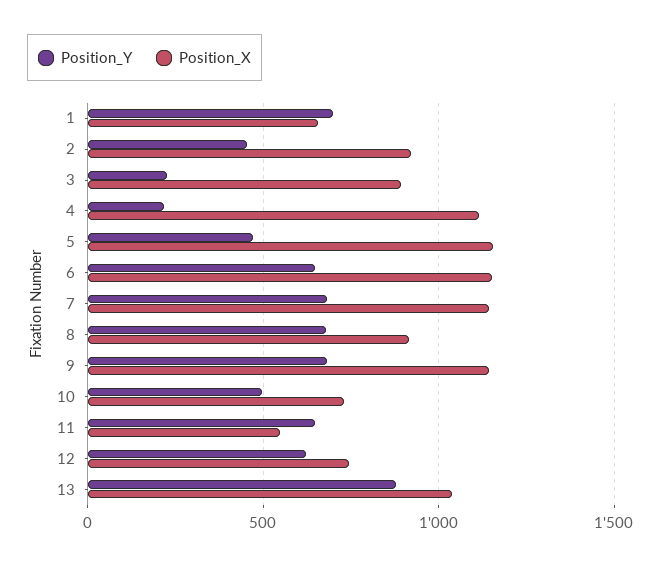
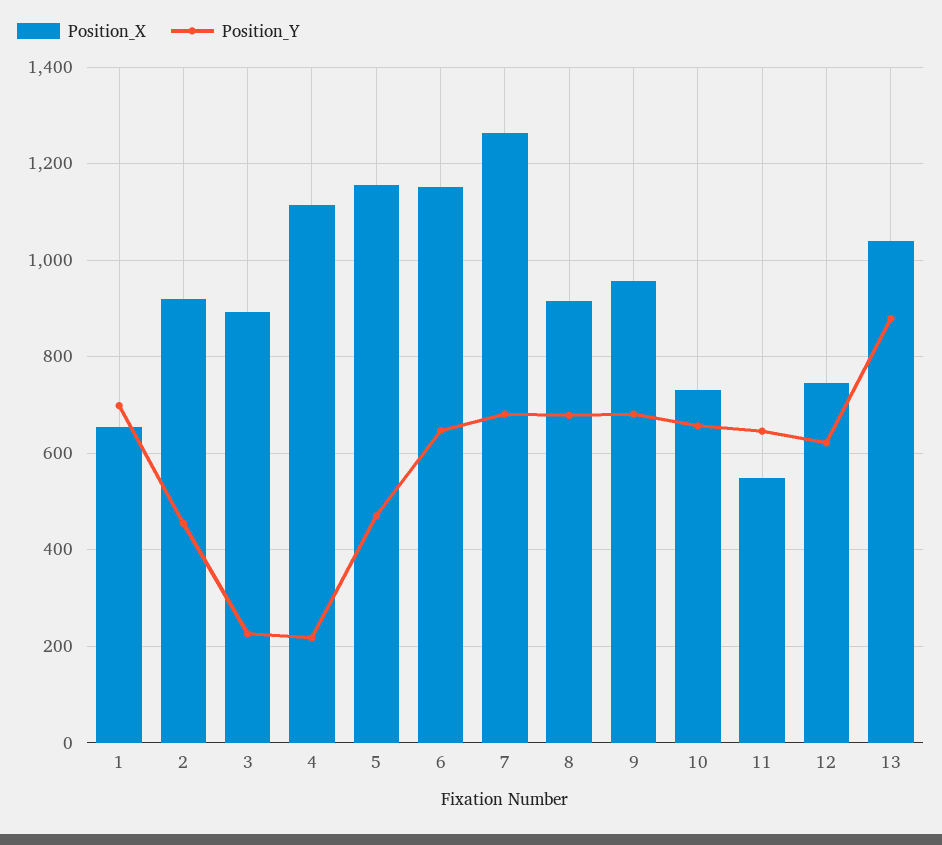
  {
    "Position_Y": {
      "1": 700,
      "2": 460,
      "3": 220,
      "4": 220,
      "5": 480,
      "6": 640,
      "7": 680,
      "8": 680,
      "9": 680,
-     "10": 500,
+     "10": 660,
      "11": 640,
      "12": 620,
      "13": 880
    },
    "Position_X": {
      "1": 660,
      "2": 920,
      "3": 900,
      "4": 1120,
      "5": 1160,
      "6": 1160,
-     "7": 1150,
+     "7": 1260,
      "8": 920,
-     "9": 1150,
+     "9": 960,
      "10": 740,
      "11": 540,
      "12": 740,
      "13": 1040
    }
  }

